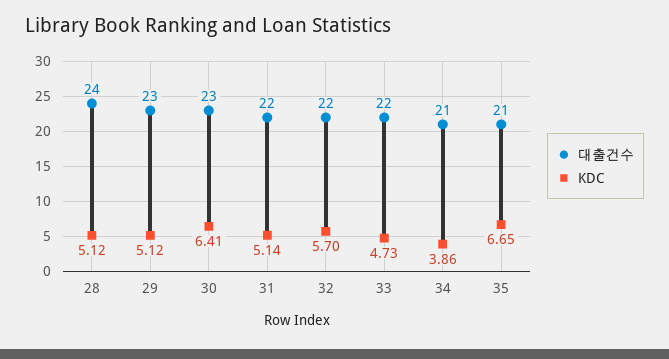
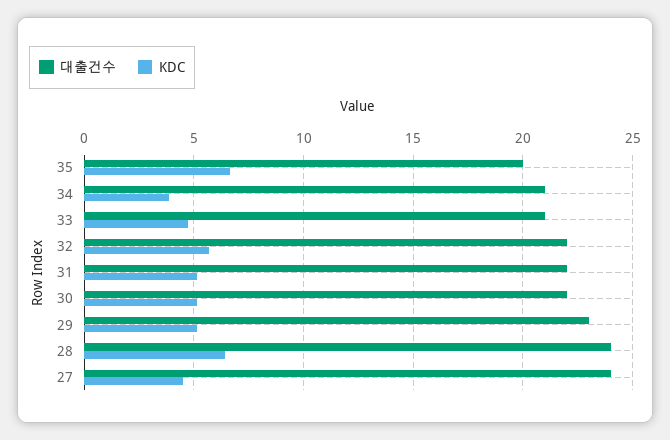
  {
    "대출건수": {
      "28": 24,
      "29": 23,
-     "30": 23,
+     "30": 22,
      "31": 22,
      "32": 22,
-     "33": 22,
+     "33": 21,
      "34": 21,
-     "35": 21
+     "35": 20,
+     "27": 24
    },
    "KDC": {
-     "28": 5.12,
+     "28": 6.5,
      "29": 5.12,
-     "30": 6.41,
+     "30": 5,
      "31": 5.14,
      "32": 5.7,
      "33": 4.73,
      "34": 3.86,
-     "35": 6.65
+     "35": 6.65,
+     "27": 4.5
    }
  }

